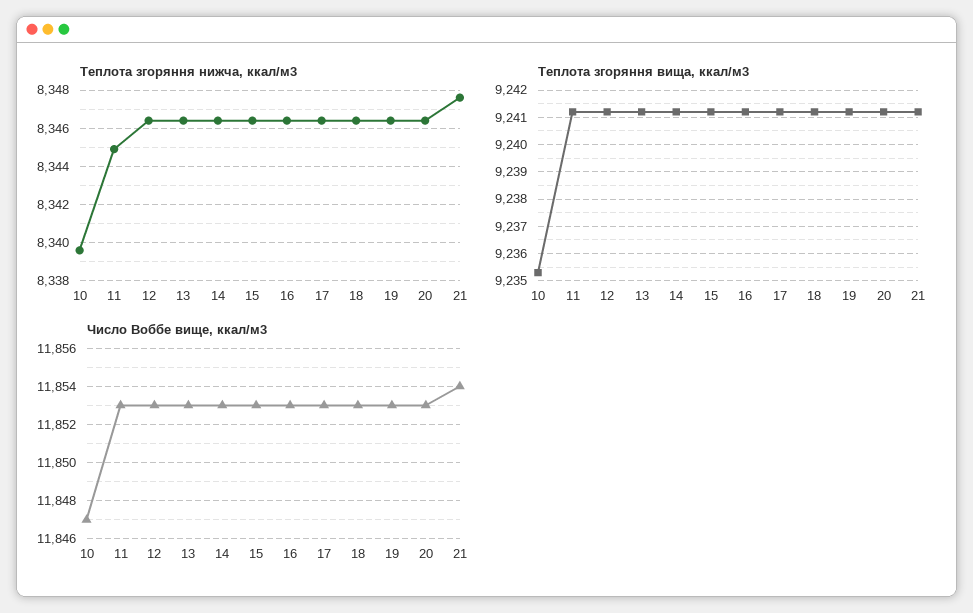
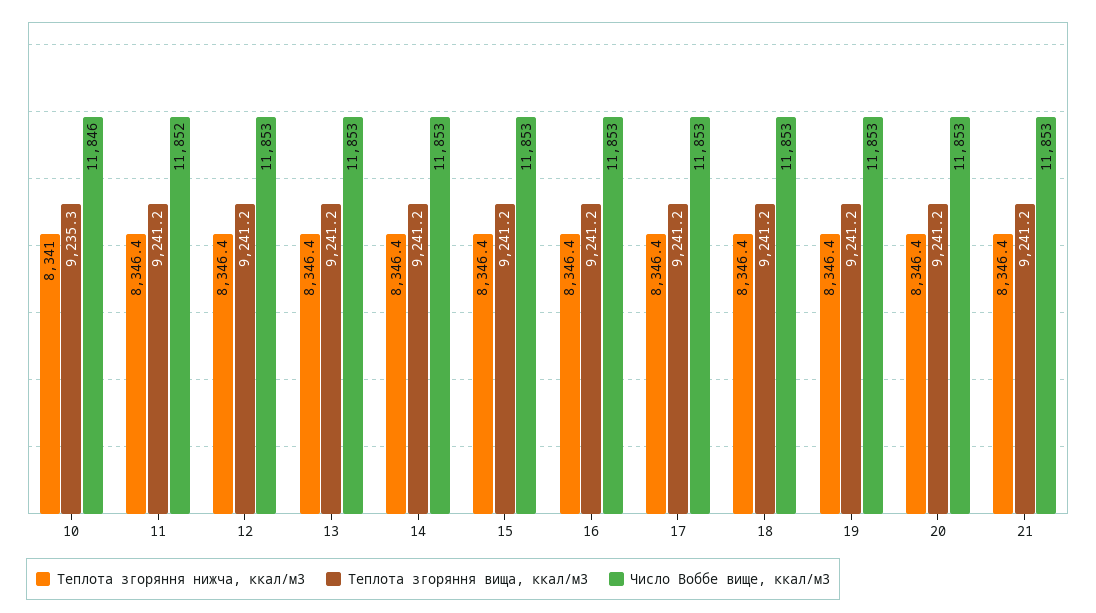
  {
    "Теплота згоряння нижча, ккал/м3": {
-     "10": 8339.5,
+     "10": 8341,
-     "11": 8345,
+     "11": 8346.4,
      "12": 8346.4,
      "13": 8346.4,
      "14": 8346.4,
      "15": 8346.4,
      "16": 8346.4,
      "17": 8346.4,
      "18": 8346.4,
      "19": 8346.4,
      "20": 8346.4,
-     "21": 8347.5
+     "21": 8346.4
    },
    "Теплота згоряння вища, ккал/м3": {
      "10": 9235.3,
      "11": 9241.2,
      "12": 9241.2,
      "13": 9241.2,
      "14": 9241.2,
      "15": 9241.2,
      "16": 9241.2,
      "17": 9241.2,
      "18": 9241.2,
      "19": 9241.2,
      "20": 9241.2,
      "21": 9241.2
    },
    "Число Воббе вище, ккал/м3": {
-     "10": 11847,
+     "10": 11846,
-     "11": 11853,
+     "11": 11852,
      "12": 11853,
      "13": 11853,
      "14": 11853,
      "15": 11853,
      "16": 11853,
      "17": 11853,
      "18": 11853,
      "19": 11853,
      "20": 11853,
-     "21": 11854
+     "21": 11853
    }
  }

